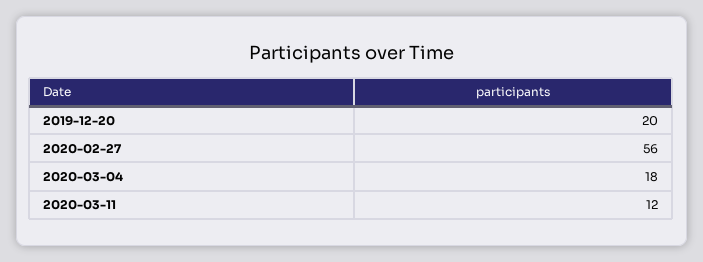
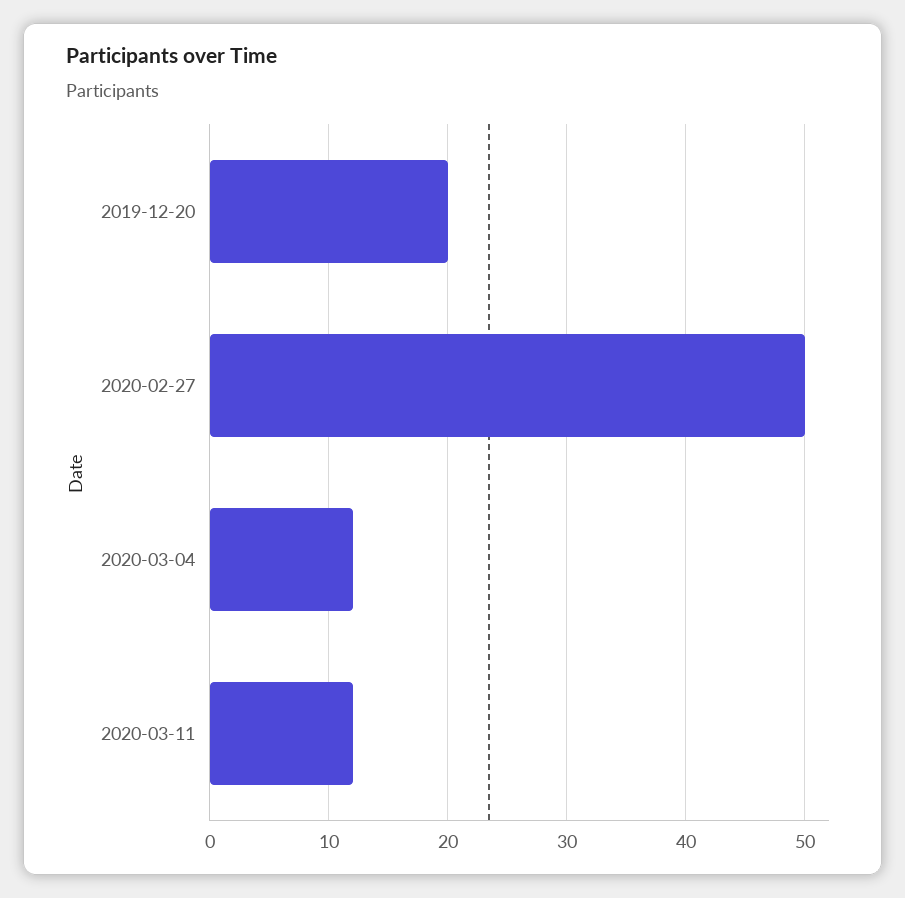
  {
    "2019-12-20": 20,
-   "2020-02-27": 56,
+   "2020-02-27": 50,
-   "2020-03-04": 18,
+   "2020-03-04": 12,
    "2020-03-11": 12
  }

